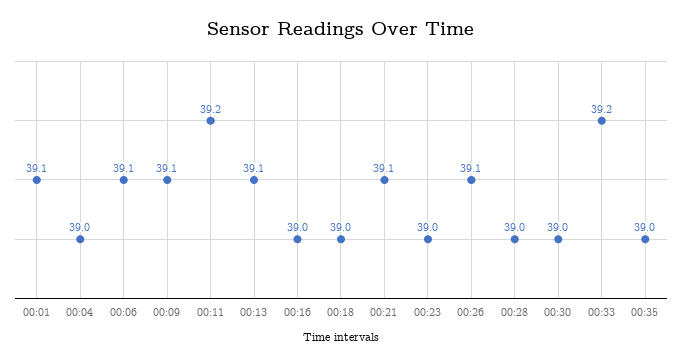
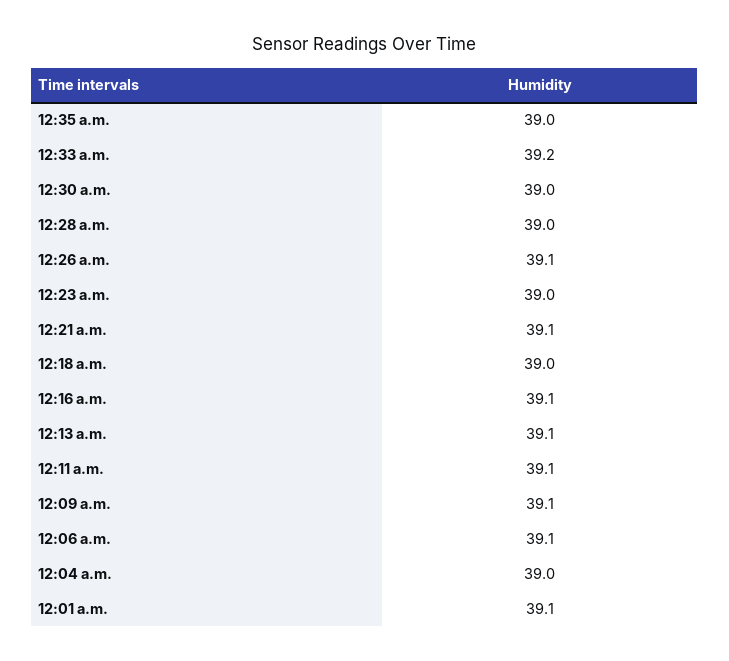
  {
    "00:01": 39.1,
    "00:04": 39,
    "00:06": 39.1,
    "00:09": 39.1,
-   "00:11": 39.2,
+   "00:11": 39.1,
    "00:13": 39.1,
-   "00:16": 39,
+   "00:16": 39.1,
    "00:18": 39,
    "00:21": 39.1,
    "00:23": 39,
    "00:26": 39.1,
    "00:28": 39,
    "00:30": 39,
    "00:33": 39.2,
    "00:35": 39
  }

